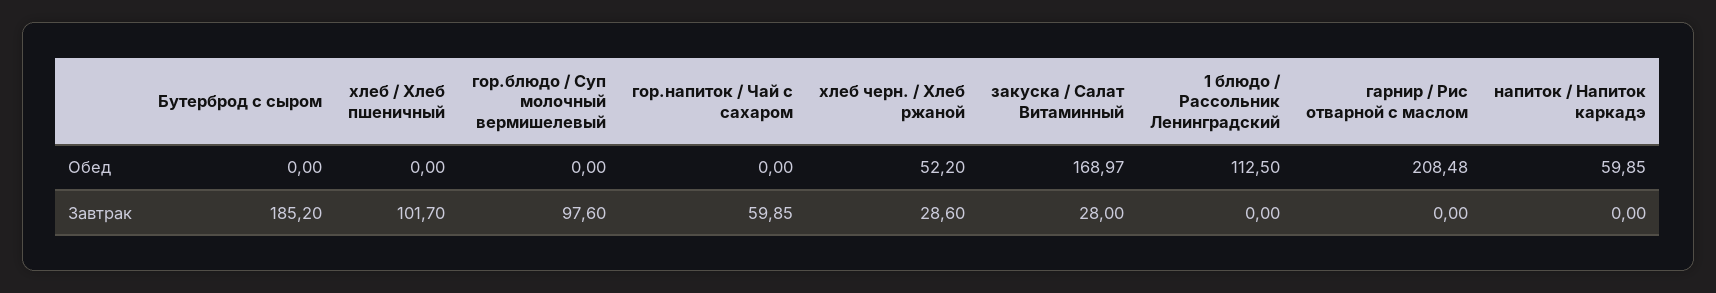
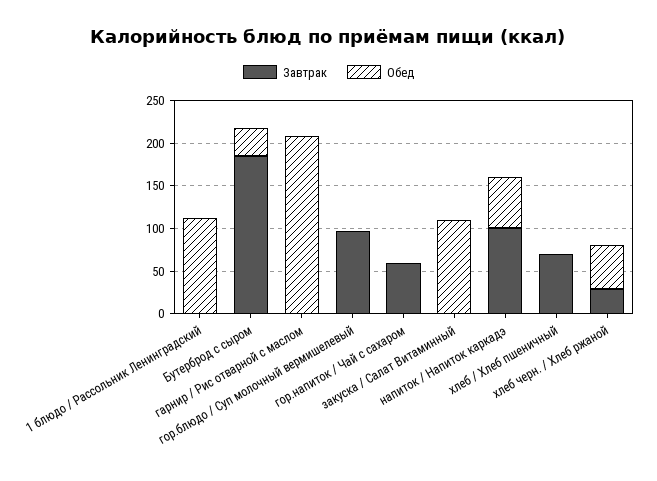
  {
    "Обед": {
-     "Бутерброд с сыром": 0,
+     "Бутерброд с сыром": 30,
      "хлеб / Хлеб пшеничный": 0,
      "гор.блюдо / Суп молочный вермишелевый": 0,
      "гор.напиток / Чай с сахаром": 0,
      "хлеб черн. / Хлеб ржаной": 52.2,
-     "закуска / Салат Витаминный": 168.97,
+     "закуска / Салат Витаминный": 110,
      "1 блюдо / Рассольник Ленинградский": 112.5,
      "гарнир / Рис отварной с маслом": 208.48,
      "напиток / Напиток каркадэ": 59.85
    },
    "Завтрак": {
      "Бутерброд с сыром": 185.2,
-     "хлеб / Хлеб пшеничный": 101.7,
+     "хлеб / Хлеб пшеничный": 70,
      "гор.блюдо / Суп молочный вермишелевый": 97.6,
      "гор.напиток / Чай с сахаром": 59.85,
      "хлеб черн. / Хлеб ржаной": 28.6,
-     "закуска / Салат Витаминный": 28,
+     "закуска / Салат Витаминный": 0,
      "1 блюдо / Рассольник Ленинградский": 0,
      "гарнир / Рис отварной с маслом": 0,
-     "напиток / Напиток каркадэ": 0
+     "напиток / Напиток каркадэ": 100
    }
  }

